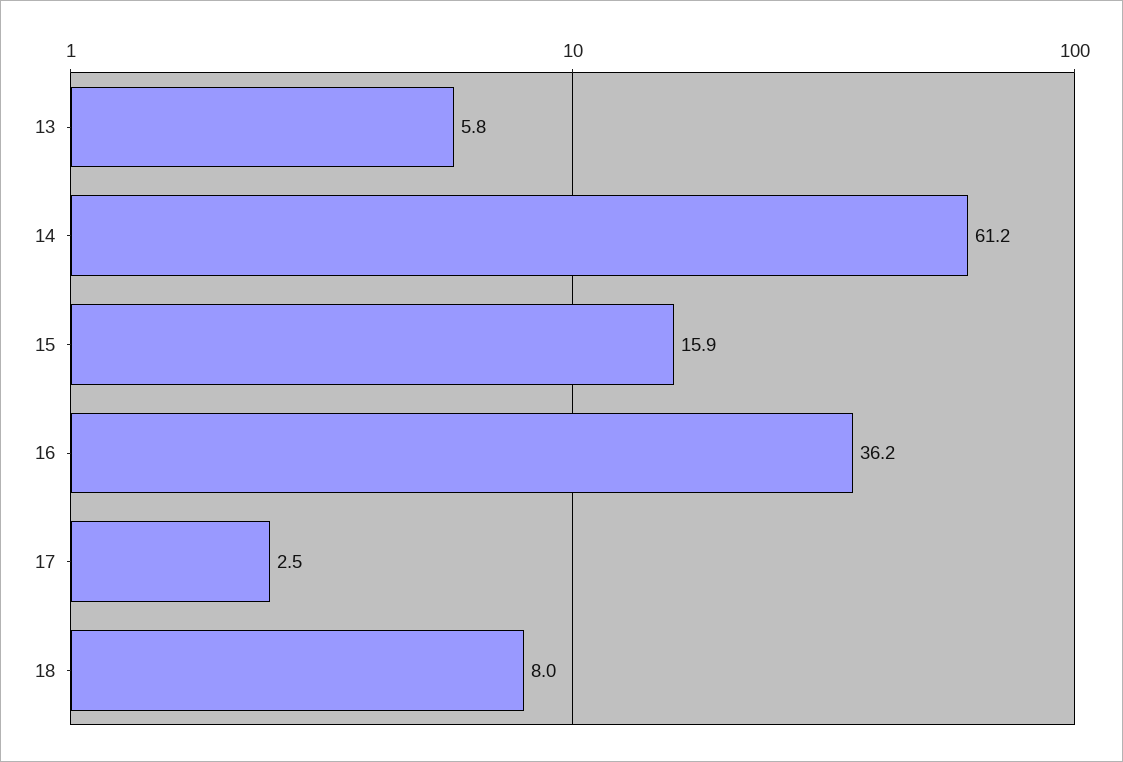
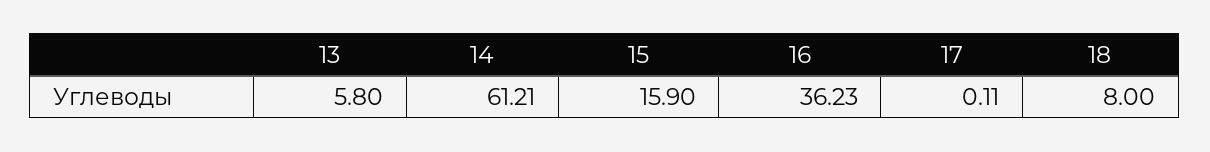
  {
    "13": 5.8,
    "14": 61.21,
    "15": 15.9,
    "16": 36.23,
-   "17": 2.5,
+   "17": 0.11,
    "18": 8
  }

